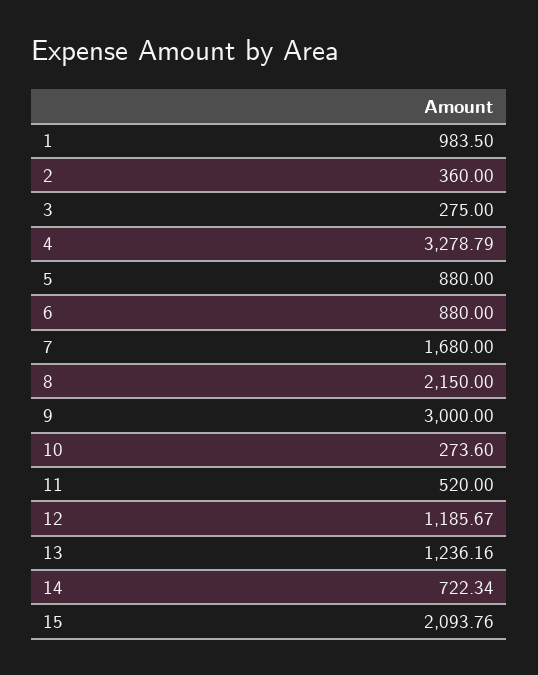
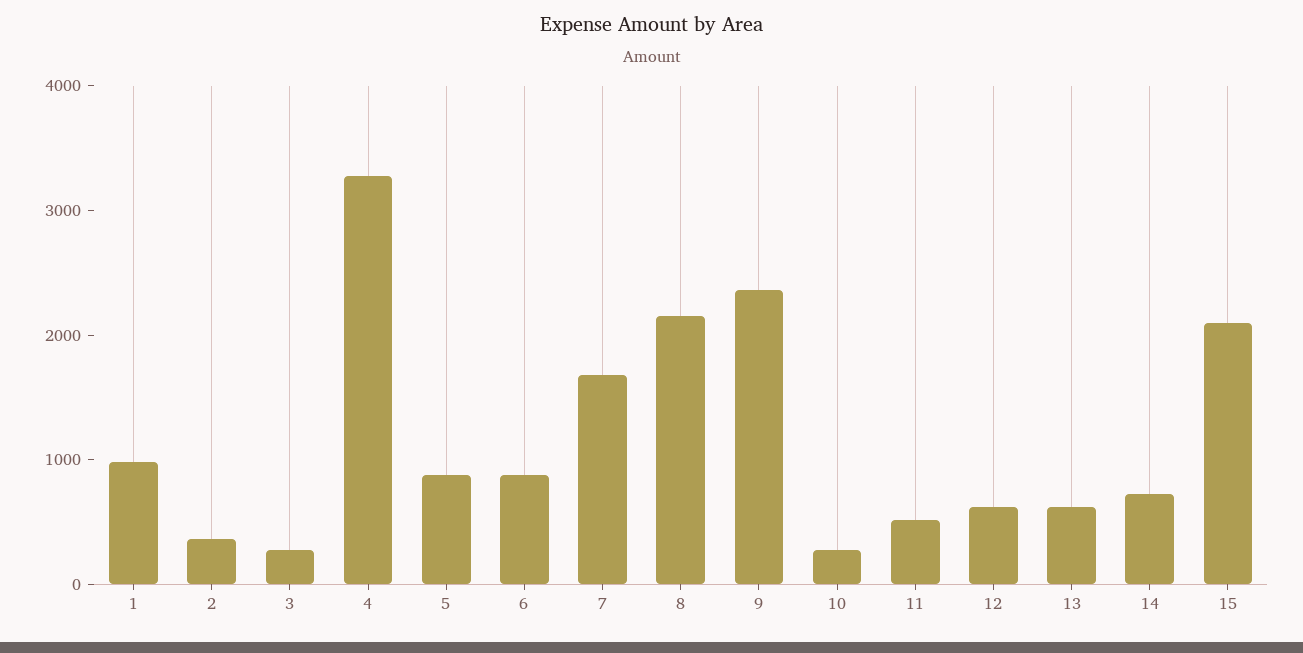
  {
    "1": 983.5,
    "2": 360,
    "3": 275,
    "4": 3278.79,
    "5": 880,
    "6": 880,
    "7": 1680,
    "8": 2150,
-   "9": 3000,
+   "9": 2400,
    "10": 273.6,
    "11": 520,
-   "12": 1185.67,
+   "12": 600,
-   "13": 1236.16,
+   "13": 600,
    "14": 722.34,
    "15": 2093.76
  }

